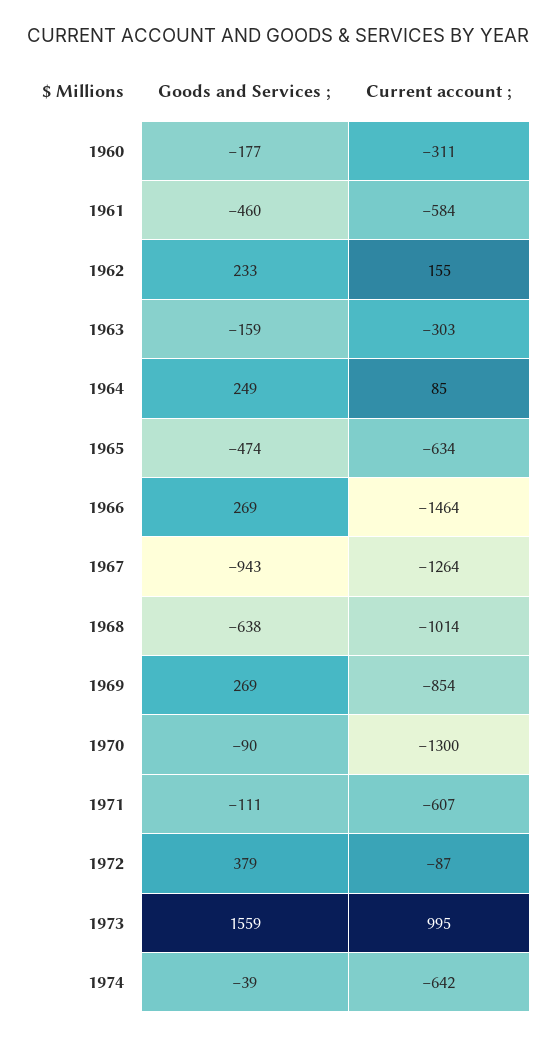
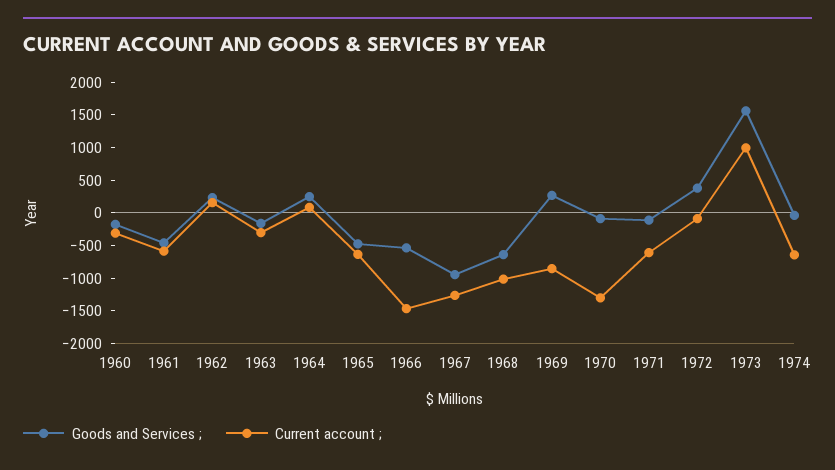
  {
    "Goods and Services ;": {
      "1960": -177,
      "1961": -460,
      "1962": 233,
      "1963": -159,
      "1964": 249,
      "1965": -474,
-     "1966": 269,
+     "1966": -500,
      "1967": -943,
      "1968": -638,
      "1969": 269,
      "1970": -90,
      "1971": -111,
      "1972": 379,
      "1973": 1559,
      "1974": -39
    },
    "Current account ;": {
      "1960": -311,
      "1961": -584,
      "1962": 155,
      "1963": -303,
      "1964": 85,
      "1965": -634,
      "1966": -1464,
      "1967": -1264,
      "1968": -1014,
      "1969": -854,
      "1970": -1300,
      "1971": -607,
      "1972": -87,
      "1973": 995,
      "1974": -642
    }
  }

